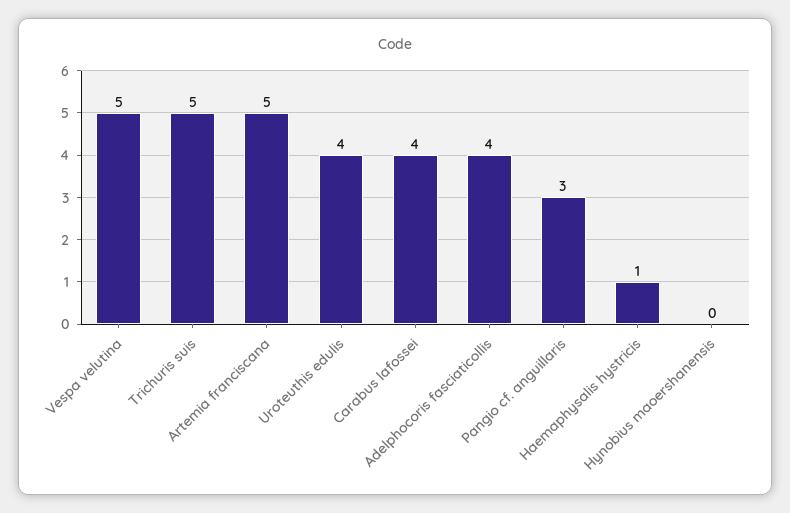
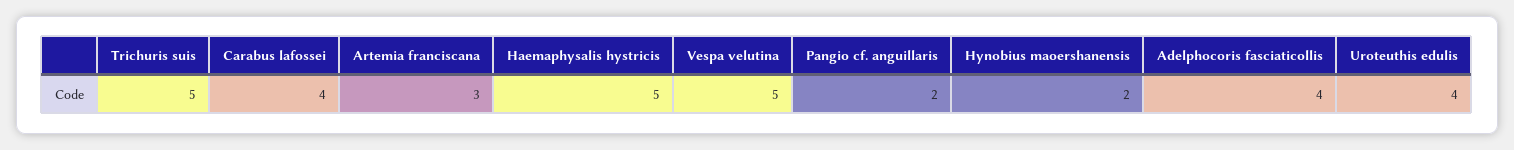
  {
    "Vespa velutina": 5,
    "Trichuris suis": 5,
-   "Artemia franciscana": 5,
+   "Artemia franciscana": 3,
    "Uroteuthis edulis": 4,
    "Carabus lafossei": 4,
    "Adelphocoris fasciaticollis": 4,
-   "Pangio cf. anguillaris": 3,
+   "Pangio cf. anguillaris": 2,
-   "Haemaphysalis hystricis": 1,
+   "Haemaphysalis hystricis": 5,
-   "Hynobius maoershanensis": 0
+   "Hynobius maoershanensis": 2
  }

